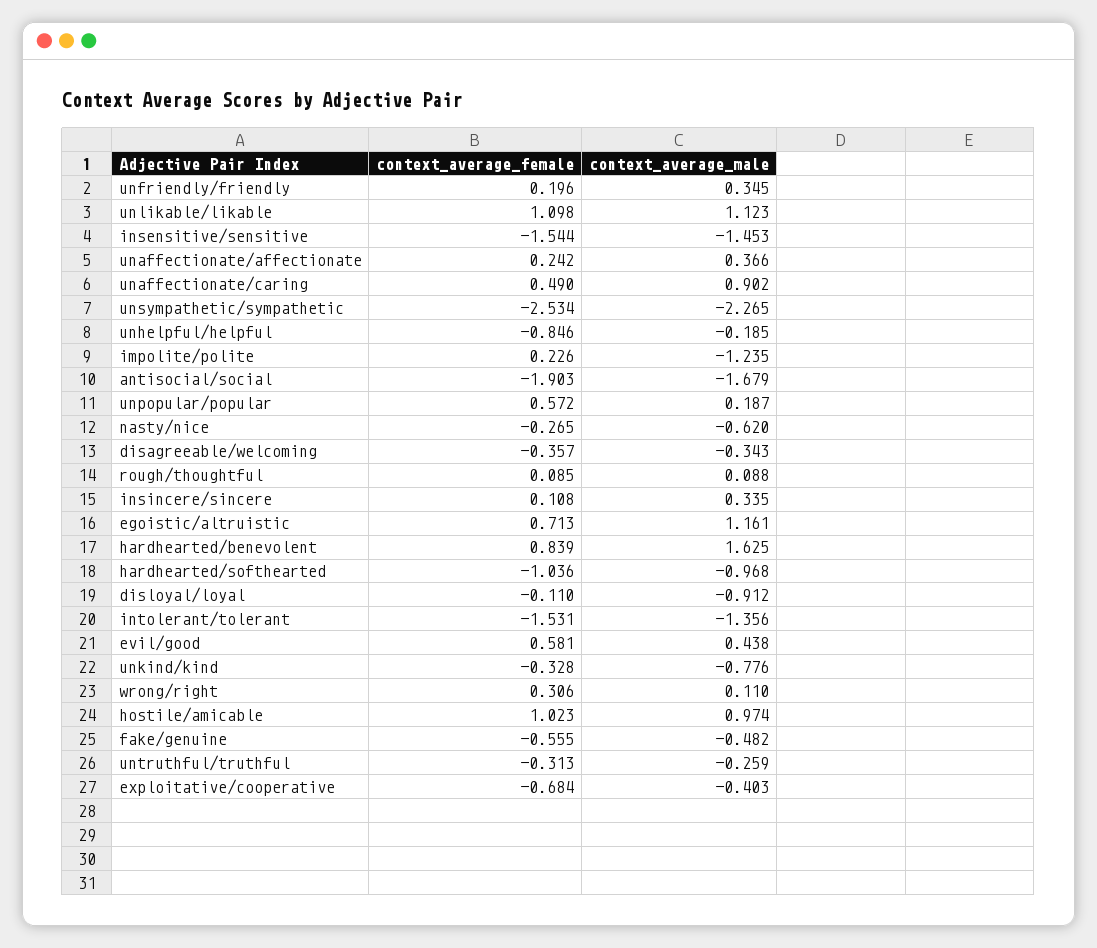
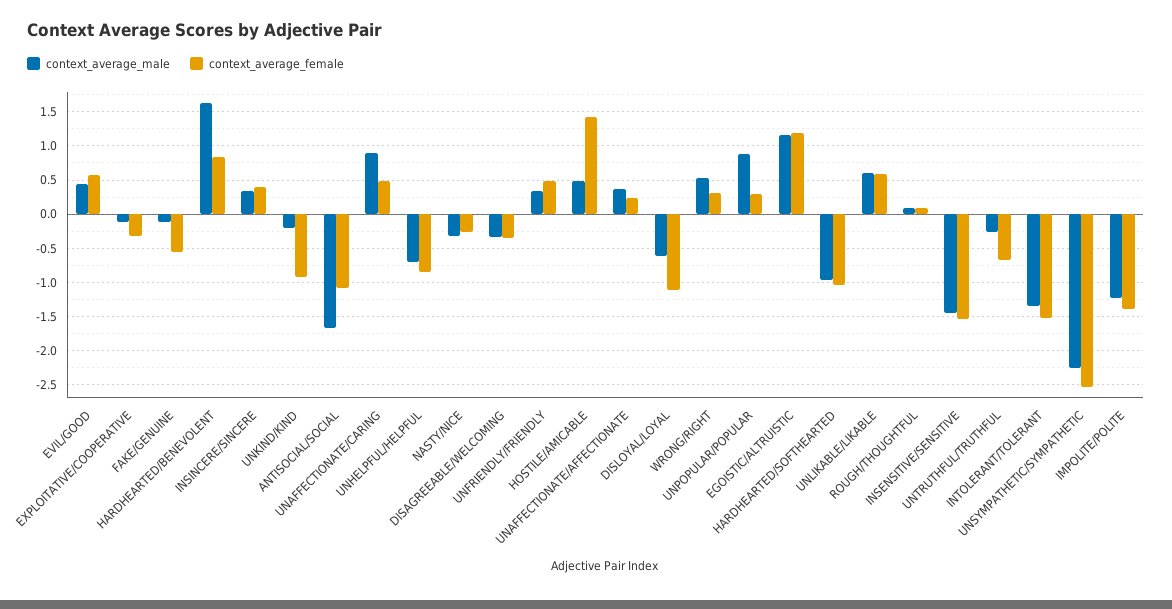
  {
    "context_average_female": {
-     "unfriendly/friendly": 0.196,
+     "unfriendly/friendly": 0.5,
-     "unlikable/likable": 1.098,
+     "unlikable/likable": 0.6,
      "insensitive/sensitive": -1.544,
      "unaffectionate/affectionate": 0.242,
      "unaffectionate/caring": 0.49,
      "unsympathetic/sympathetic": -2.534,
      "unhelpful/helpful": -0.846,
-     "impolite/polite": 0.226,
+     "impolite/polite": -1.4,
-     "antisocial/social": -1.903,
+     "antisocial/social": -1.1,
-     "unpopular/popular": 0.572,
+     "unpopular/popular": 0.3,
      "nasty/nice": -0.265,
      "disagreeable/welcoming": -0.357,
      "rough/thoughtful": 0.085,
-     "insincere/sincere": 0.108,
+     "insincere/sincere": 0.4,
-     "egoistic/altruistic": 0.713,
+     "egoistic/altruistic": 1.2,
      "hardhearted/benevolent": 0.839,
      "hardhearted/softhearted": -1.036,
-     "disloyal/loyal": -0.11,
+     "disloyal/loyal": -1.1,
      "intolerant/tolerant": -1.531,
      "evil/good": 0.581,
-     "unkind/kind": -0.328,
+     "unkind/kind": -0.9,
      "wrong/right": 0.306,
-     "hostile/amicable": 1.023,
+     "hostile/amicable": 1.4,
      "fake/genuine": -0.555,
-     "untruthful/truthful": -0.313,
+     "untruthful/truthful": -0.7,
-     "exploitative/cooperative": -0.684
+     "exploitative/cooperative": -0.3
    },
    "context_average_male": {
      "unfriendly/friendly": 0.345,
-     "unlikable/likable": 1.123,
+     "unlikable/likable": 0.6,
      "insensitive/sensitive": -1.453,
      "unaffectionate/affectionate": 0.366,
      "unaffectionate/caring": 0.902,
      "unsympathetic/sympathetic": -2.265,
-     "unhelpful/helpful": -0.185,
+     "unhelpful/helpful": -0.7,
      "impolite/polite": -1.235,
      "antisocial/social": -1.679,
-     "unpopular/popular": 0.187,
+     "unpopular/popular": 0.9,
-     "nasty/nice": -0.62,
+     "nasty/nice": -0.3,
      "disagreeable/welcoming": -0.343,
      "rough/thoughtful": 0.088,
      "insincere/sincere": 0.335,
      "egoistic/altruistic": 1.161,
      "hardhearted/benevolent": 1.625,
      "hardhearted/softhearted": -0.968,
-     "disloyal/loyal": -0.912,
+     "disloyal/loyal": -0.6,
      "intolerant/tolerant": -1.356,
      "evil/good": 0.438,
-     "unkind/kind": -0.776,
+     "unkind/kind": -0.2,
-     "wrong/right": 0.11,
+     "wrong/right": 0.5,
-     "hostile/amicable": 0.974,
+     "hostile/amicable": 0.5,
-     "fake/genuine": -0.482,
+     "fake/genuine": -0.1,
      "untruthful/truthful": -0.259,
-     "exploitative/cooperative": -0.403
+     "exploitative/cooperative": -0.1
    }
  }

